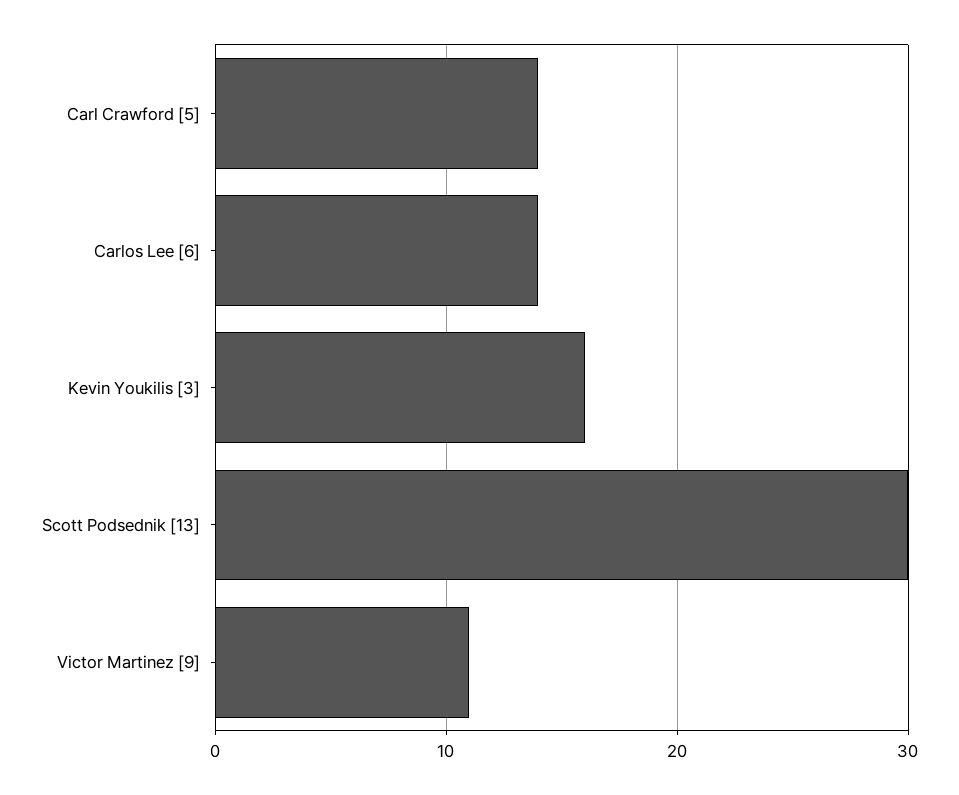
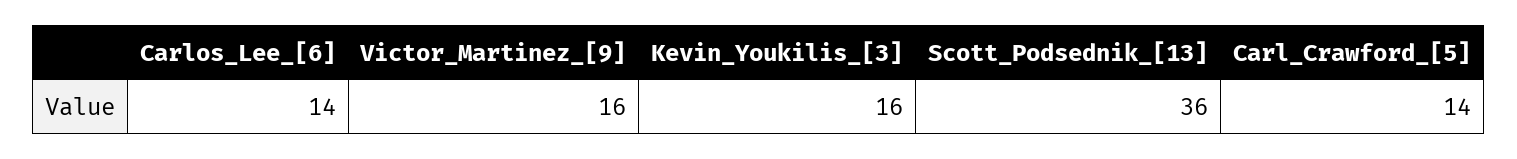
  {
    "Carl Crawford [5]": 14,
    "Carlos Lee [6]": 14,
    "Kevin Youkilis [3]": 16,
-   "Scott Podsednik [13]": 30,
+   "Scott Podsednik [13]": 36,
-   "Victor Martinez [9]": 11
+   "Victor Martinez [9]": 16
  }

